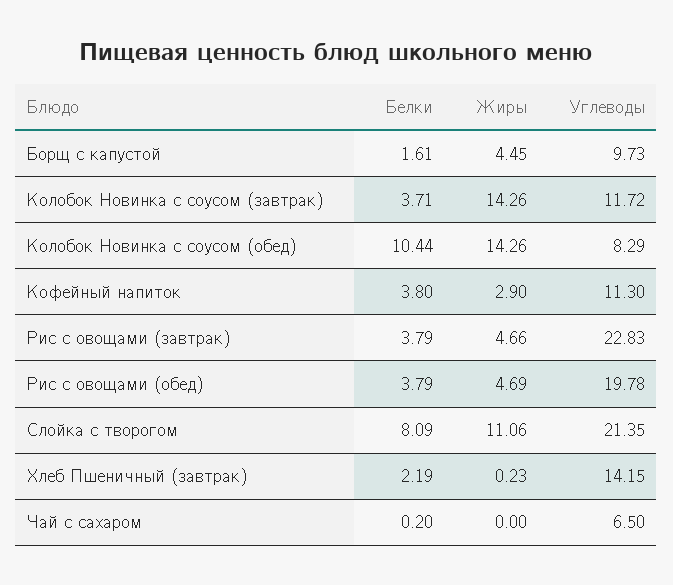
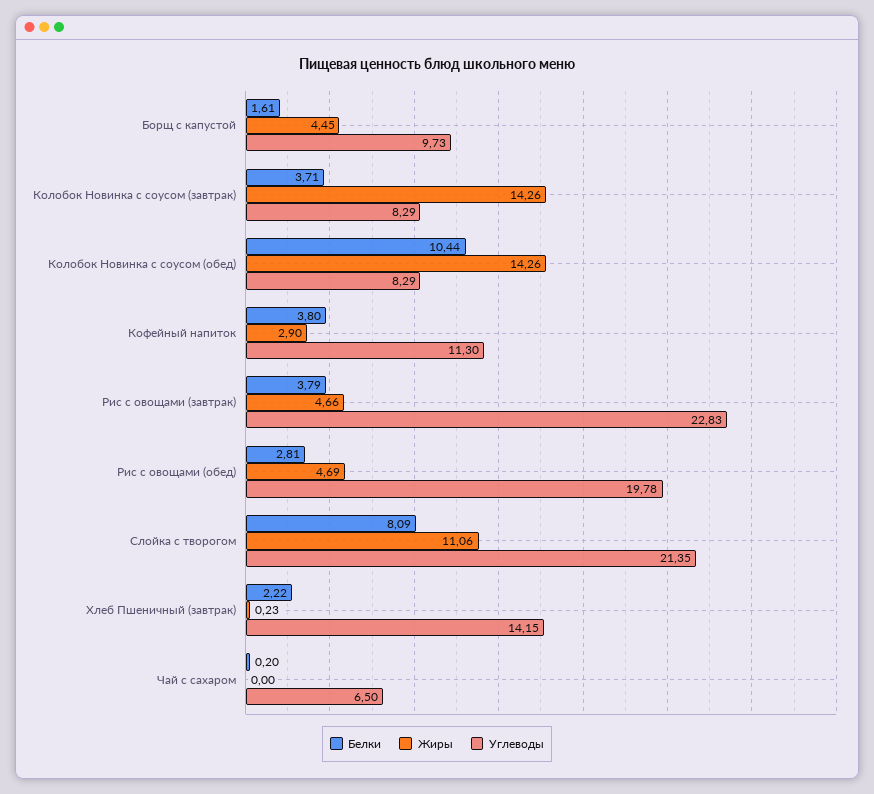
  {
    "Белки": {
      "Борщ с капустой": 1.61,
      "Колобок Новинка с соусом (завтрак)": 3.71,
      "Колобок Новинка с соусом (обед)": 10.44,
      "Кофейный напиток": 3.8,
      "Рис с овощами (завтрак)": 3.79,
-     "Рис с овощами (обед)": 3.79,
+     "Рис с овощами (обед)": 2.81,
      "Слойка с творогом": 8.09,
-     "Хлеб Пшеничный (завтрак)": 2.19,
+     "Хлеб Пшеничный (завтрак)": 2.22,
      "Чай с сахаром": 0.2
    },
    "Жиры": {
      "Борщ с капустой": 4.45,
      "Колобок Новинка с соусом (завтрак)": 14.26,
      "Колобок Новинка с соусом (обед)": 14.26,
      "Кофейный напиток": 2.9,
      "Рис с овощами (завтрак)": 4.66,
      "Рис с овощами (обед)": 4.69,
      "Слойка с творогом": 11.06,
      "Хлеб Пшеничный (завтрак)": 0.23,
      "Чай с сахаром": 0
    },
    "Углеводы": {
      "Борщ с капустой": 9.73,
-     "Колобок Новинка с соусом (завтрак)": 11.72,
+     "Колобок Новинка с соусом (завтрак)": 8.29,
      "Колобок Новинка с соусом (обед)": 8.29,
      "Кофейный напиток": 11.3,
      "Рис с овощами (завтрак)": 22.83,
      "Рис с овощами (обед)": 19.78,
      "Слойка с творогом": 21.35,
      "Хлеб Пшеничный (завтрак)": 14.15,
      "Чай с сахаром": 6.5
    }
  }

